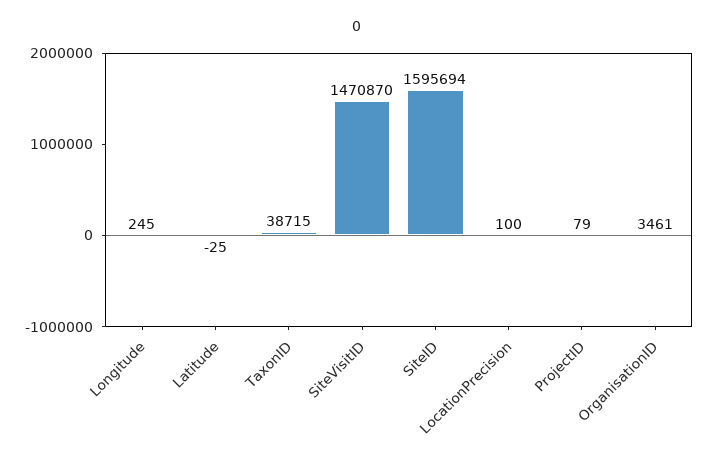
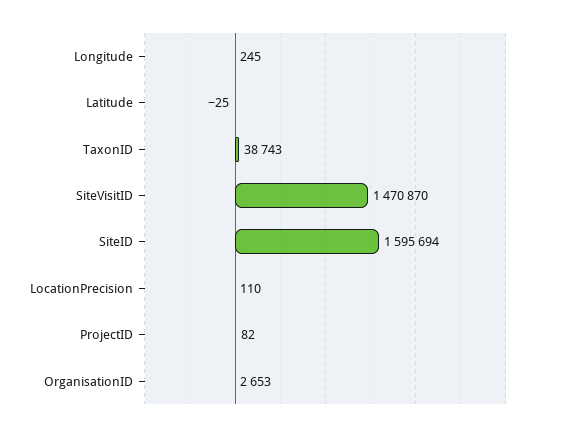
  {
    "Longitude": 245,
    "Latitude": -25,
-   "TaxonID": 38715,
+   "TaxonID": 38743,
    "SiteVisitID": 1470870,
    "SiteID": 1595694,
-   "LocationPrecision": 100,
+   "LocationPrecision": 110,
-   "ProjectID": 79,
+   "ProjectID": 82,
-   "OrganisationID": 3461
+   "OrganisationID": 2653
  }

